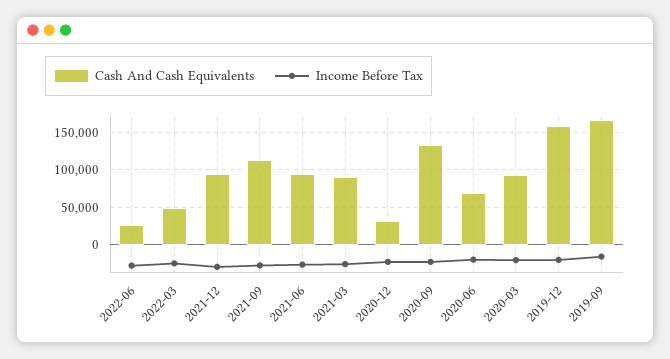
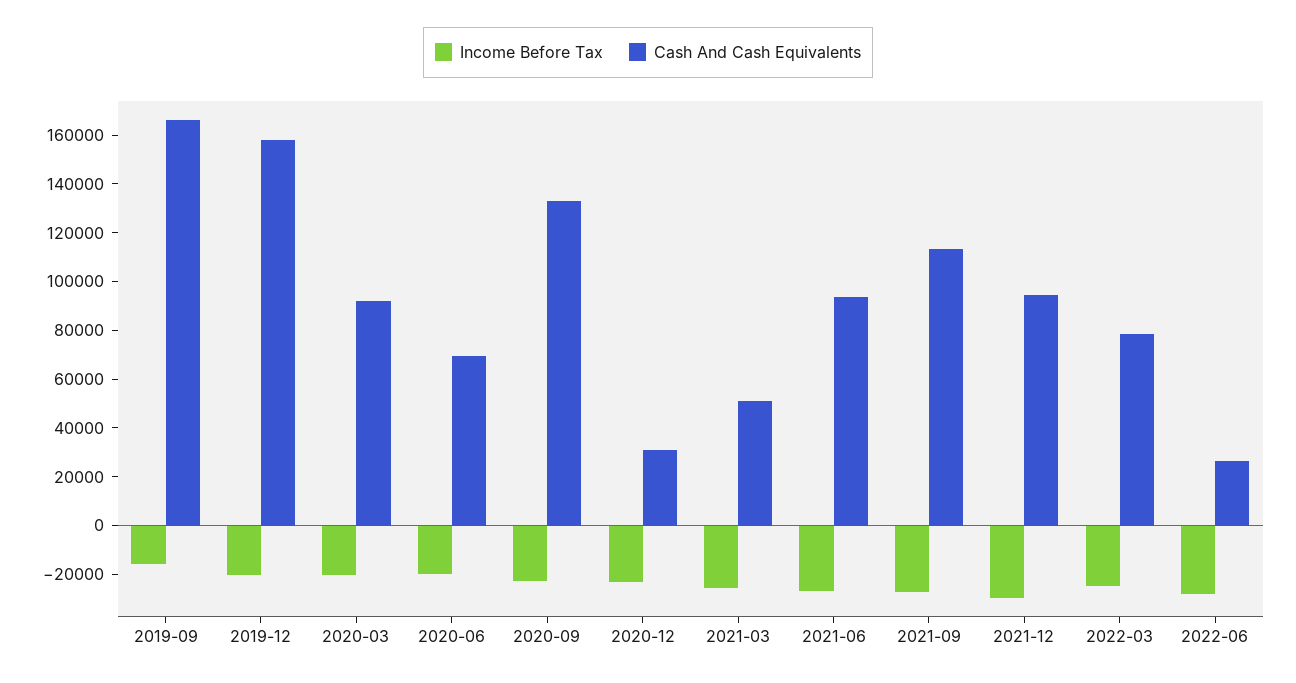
  {
    "Cash And Cash Equivalents": {
      "2022-06": 25000,
-     "2022-03": 50000,
+     "2022-03": 80000,
      "2021-12": 95000,
      "2021-09": 115000,
      "2021-06": 95000,
-     "2021-03": 90000,
+     "2021-03": 50000,
      "2020-12": 30000,
      "2020-09": 135000,
      "2020-06": 70000,
      "2020-03": 90000,
      "2019-12": 160000,
      "2019-09": 165000
    },
    "Income Before Tax": {
      "2022-06": -30000,
      "2022-03": -25000,
      "2021-12": -30000,
      "2021-09": -25000,
      "2021-06": -25000,
      "2021-03": -25000,
      "2020-12": -25000,
      "2020-09": -25000,
      "2020-06": -20000,
      "2020-03": -20000,
      "2019-12": -20000,
      "2019-09": -15000
    }
  }

